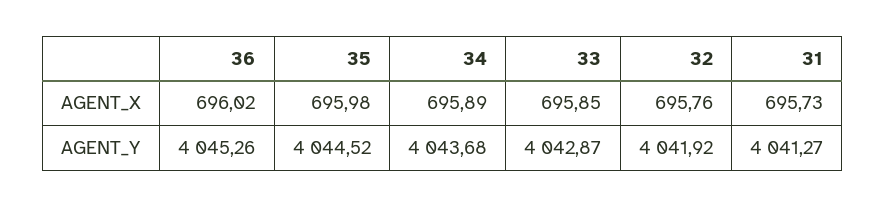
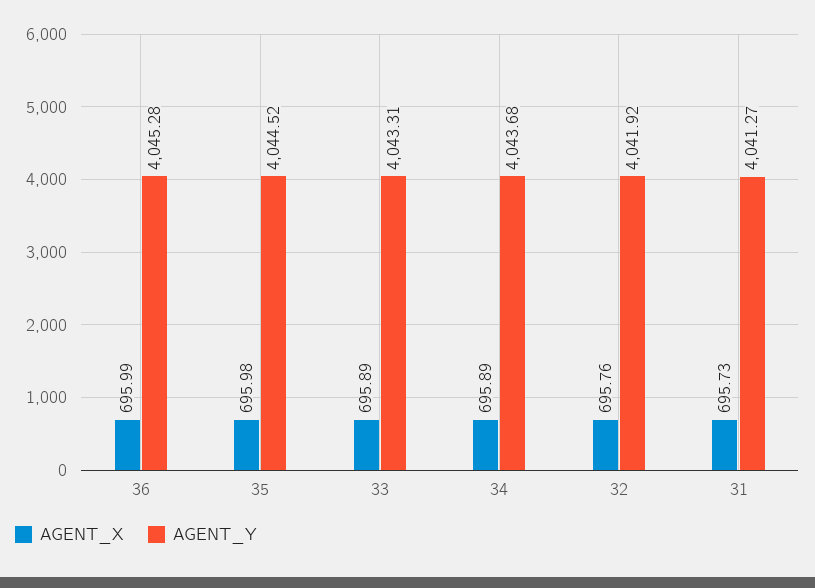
  {
    "AGENT_X": {
-     "36": 696.02,
+     "36": 695.99,
      "35": 695.98,
      "34": 695.89,
-     "33": 695.85,
+     "33": 695.89,
      "32": 695.76,
      "31": 695.73
    },
    "AGENT_Y": {
-     "36": 4045.26,
+     "36": 4045.28,
      "35": 4044.52,
      "34": 4043.68,
-     "33": 4042.87,
+     "33": 4043.31,
      "32": 4041.92,
      "31": 4041.27
    }
  }

